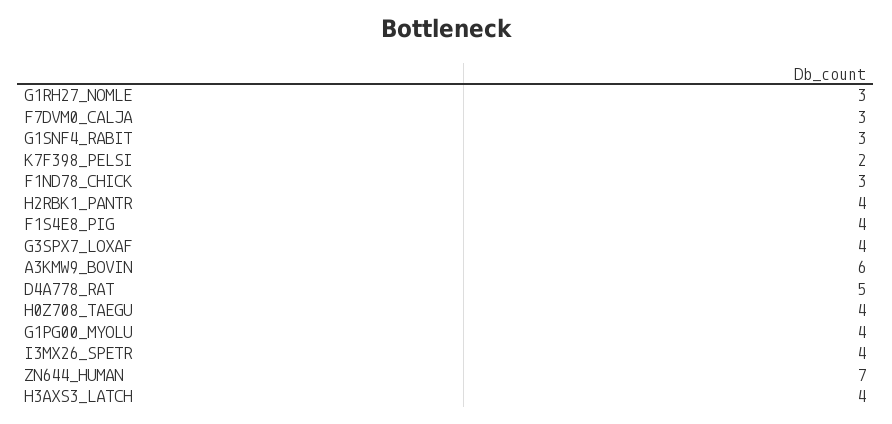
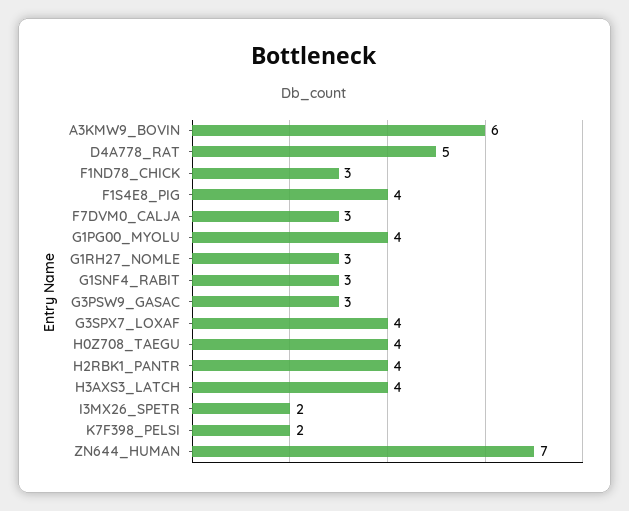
  {
    "G1RH27_NOMLE": 3,
    "F7DVM0_CALJA": 3,
    "G1SNF4_RABIT": 3,
    "K7F398_PELSI": 2,
    "F1ND78_CHICK": 3,
    "H2RBK1_PANTR": 4,
    "F1S4E8_PIG": 4,
    "G3SPX7_LOXAF": 4,
    "A3KMW9_BOVIN": 6,
    "D4A778_RAT": 5,
    "H0Z708_TAEGU": 4,
    "G1PG00_MYOLU": 4,
-   "I3MX26_SPETR": 4,
+   "I3MX26_SPETR": 2,
    "ZN644_HUMAN": 7,
-   "H3AXS3_LATCH": 4
+   "H3AXS3_LATCH": 4,
+   "G3PSW9_GASAC": 3
  }

